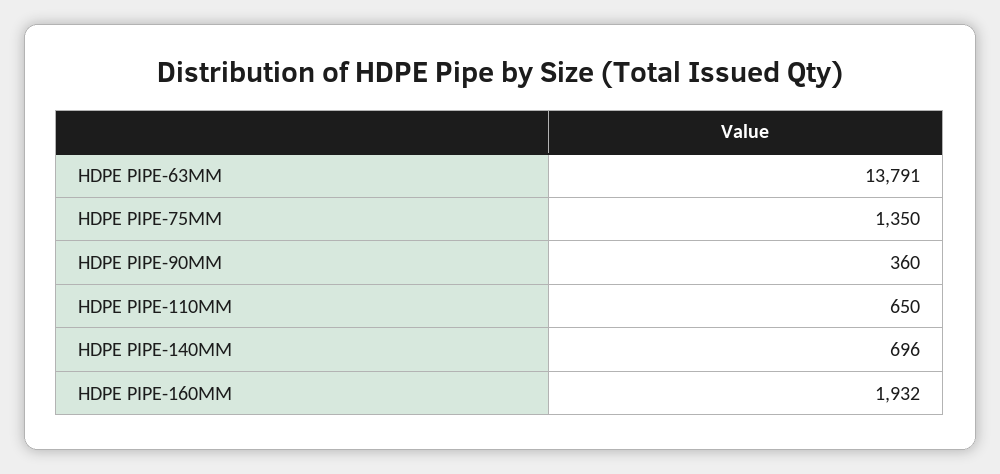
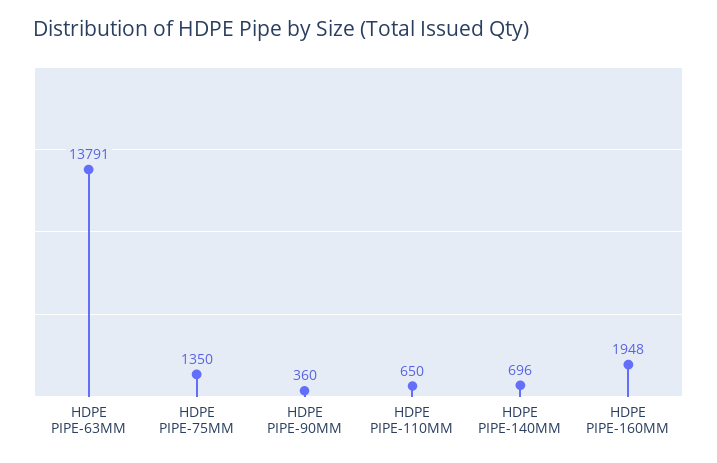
  {
    "HDPE PIPE-63MM": 13791,
    "HDPE PIPE-75MM": 1350,
    "HDPE PIPE-90MM": 360,
    "HDPE PIPE-110MM": 650,
    "HDPE PIPE-140MM": 696,
-   "HDPE PIPE-160MM": 1932
+   "HDPE PIPE-160MM": 1948
  }

